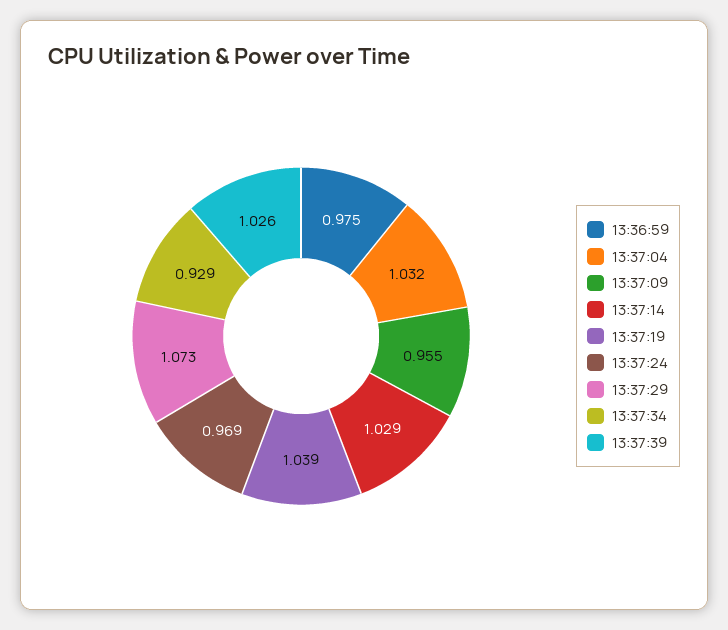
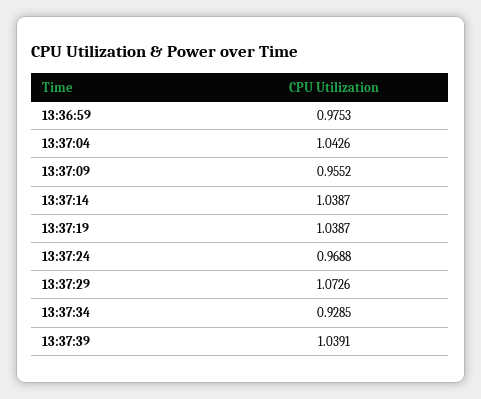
  {
    "13:36:59": 0.9753,
-   "13:37:04": 1.032,
+   "13:37:04": 1.0426,
    "13:37:09": 0.9552,
-   "13:37:14": 1.029,
+   "13:37:14": 1.0387,
    "13:37:19": 1.0387,
    "13:37:24": 0.9688,
    "13:37:29": 1.0726,
    "13:37:34": 0.9285,
-   "13:37:39": 1.026
+   "13:37:39": 1.0391
  }

